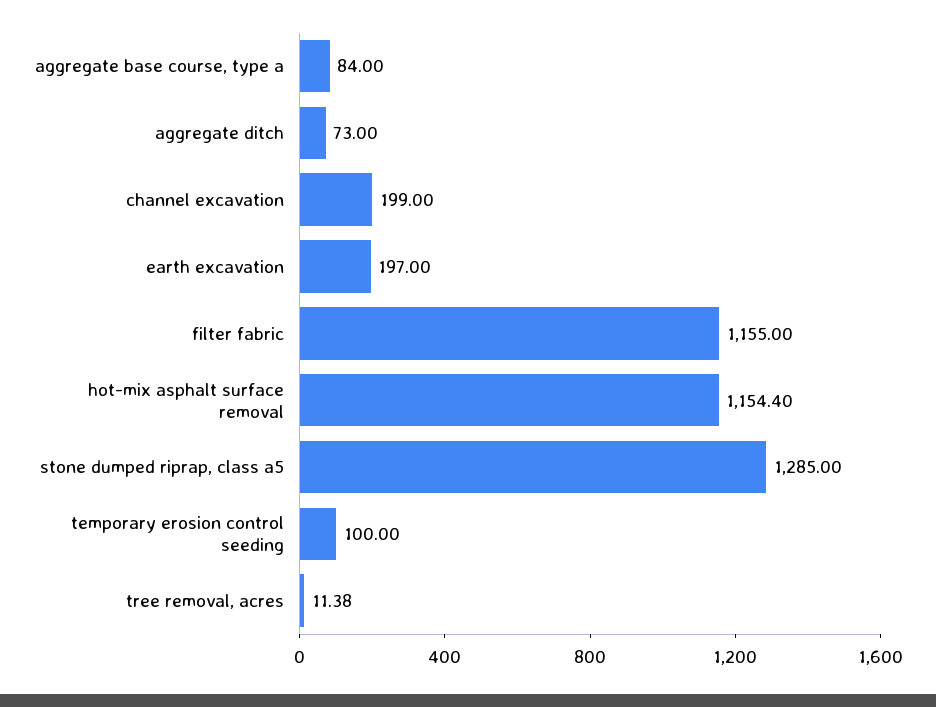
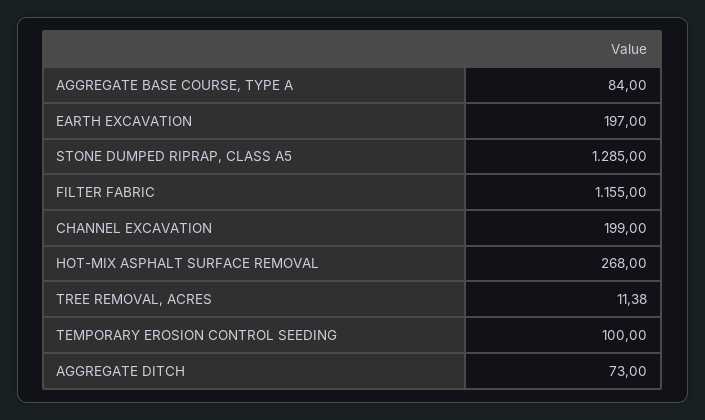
  {
    "aggregate base course, type a": 84,
    "aggregate ditch": 73,
    "channel excavation": 199,
    "earth excavation": 197,
    "filter fabric": 1155,
-   "hot-mix asphalt surface removal": 1154.4,
+   "hot-mix asphalt surface removal": 268,
    "stone dumped riprap, class a5": 1285,
    "temporary erosion control seeding": 100,
    "tree removal, acres": 11.38
  }

